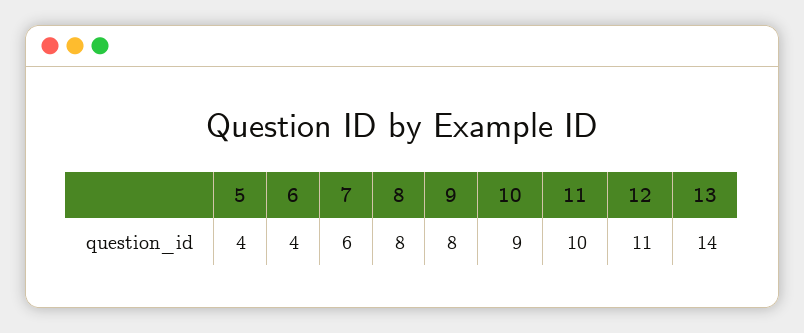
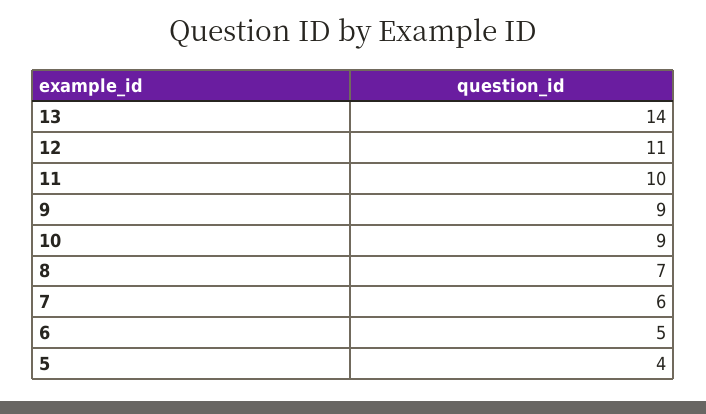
  {
    "5": 4,
-   "6": 4,
+   "6": 5,
    "7": 6,
-   "8": 8,
+   "8": 7,
-   "9": 8,
+   "9": 9,
    "10": 9,
    "11": 10,
    "12": 11,
    "13": 14
  }

